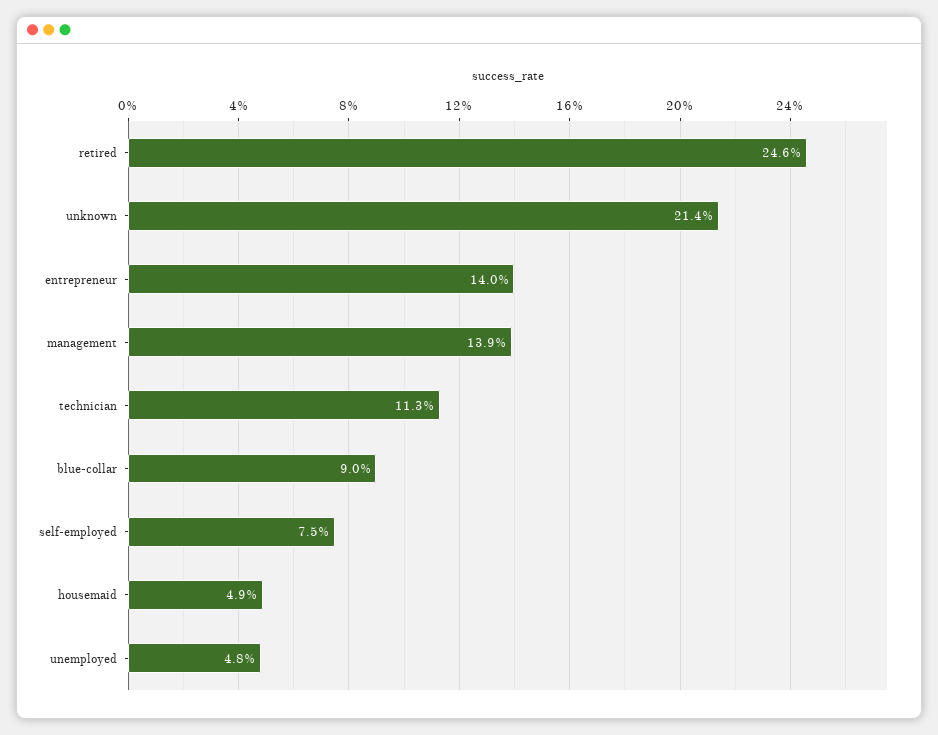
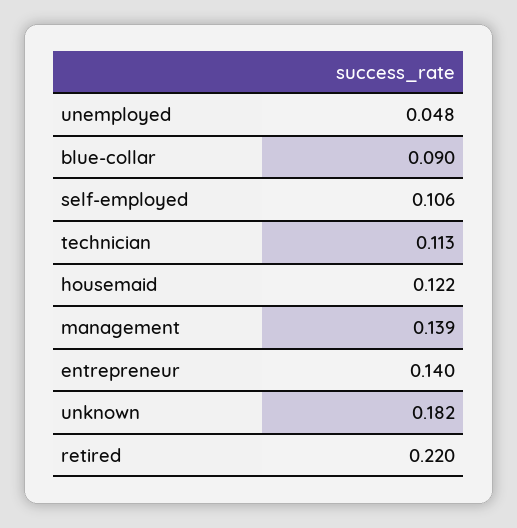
  {
-   "retired": 0.246,
+   "retired": 0.22,
-   "unknown": 0.214,
+   "unknown": 0.182,
    "entrepreneur": 0.14,
    "management": 0.139,
    "technician": 0.113,
    "blue-collar": 0.09,
-   "self-employed": 0.075,
+   "self-employed": 0.106,
-   "housemaid": 0.049,
+   "housemaid": 0.122,
    "unemployed": 0.048
  }

